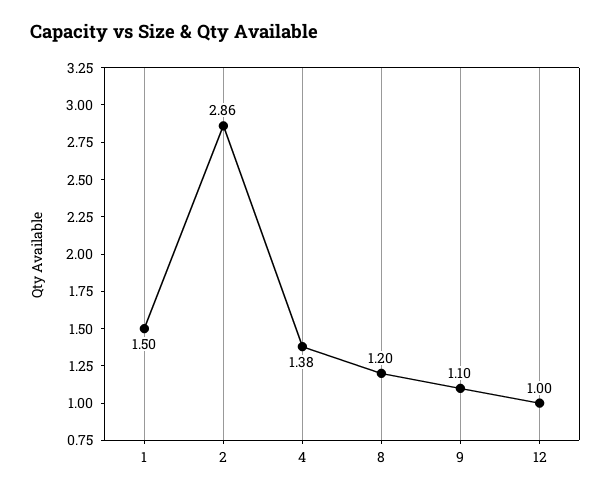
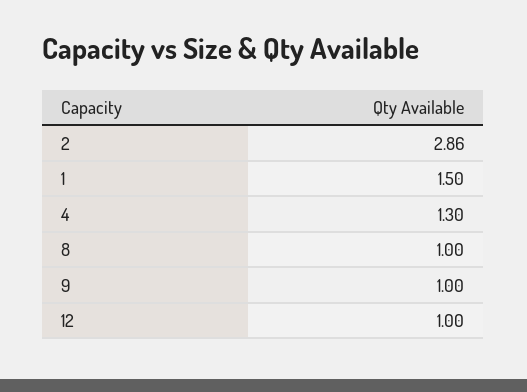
  {
    "1": 1.5,
    "2": 2.86,
-   "4": 1.38,
+   "4": 1.3,
-   "8": 1.2,
+   "8": 1,
-   "9": 1.1,
+   "9": 1,
    "12": 1
  }

